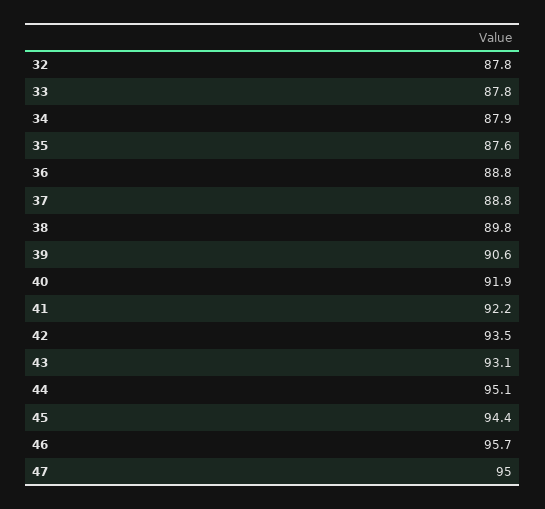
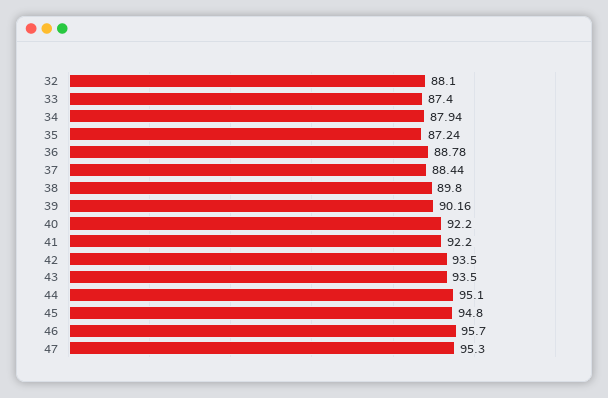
  {
-   "32": 87.8,
+   "32": 88.1,
-   "33": 87.8,
+   "33": 87.4,
    "34": 87.94,
-   "35": 87.6,
+   "35": 87.24,
    "36": 88.78,
-   "37": 88.8,
+   "37": 88.44,
    "38": 89.8,
-   "39": 90.6,
+   "39": 90.16,
-   "40": 91.9,
+   "40": 92.2,
    "41": 92.2,
    "42": 93.5,
-   "43": 93.1,
+   "43": 93.5,
    "44": 95.1,
-   "45": 94.4,
+   "45": 94.8,
    "46": 95.7,
-   "47": 95
+   "47": 95.3
  }

